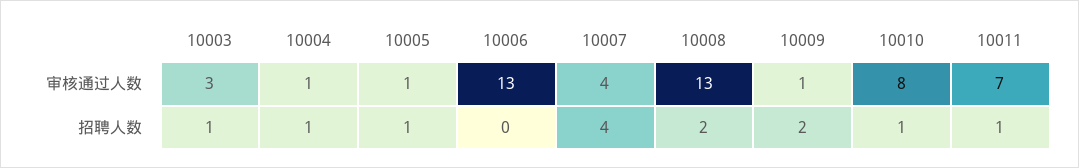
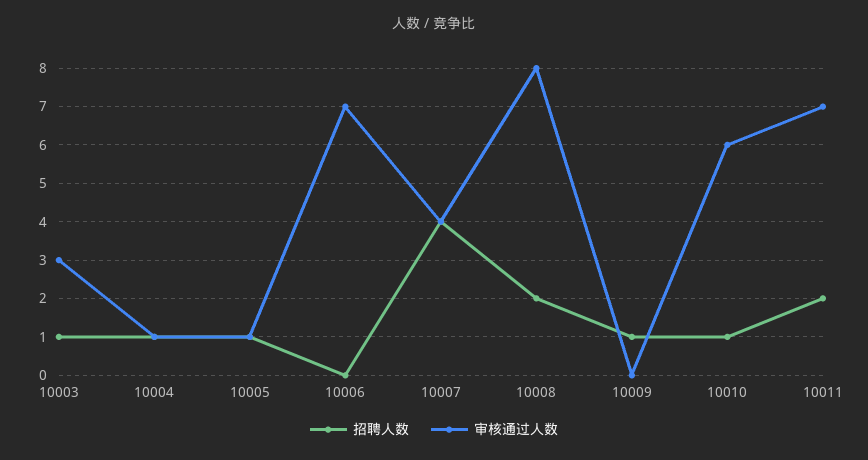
  {
    "审核通过人数": {
      "10003": 3,
      "10004": 1,
      "10005": 1,
-     "10006": 13,
+     "10006": 7,
      "10007": 4,
-     "10008": 13,
+     "10008": 8,
-     "10009": 1,
+     "10009": 0,
-     "10010": 8,
+     "10010": 6,
      "10011": 7
    },
    "招聘人数": {
      "10003": 1,
      "10004": 1,
      "10005": 1,
      "10006": 0,
      "10007": 4,
      "10008": 2,
-     "10009": 2,
+     "10009": 1,
      "10010": 1,
-     "10011": 1
+     "10011": 2
    }
  }

